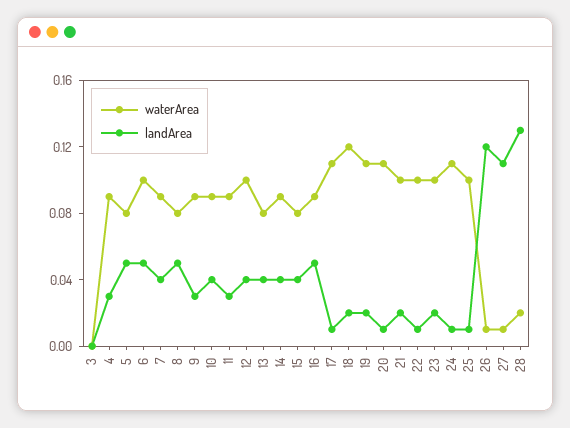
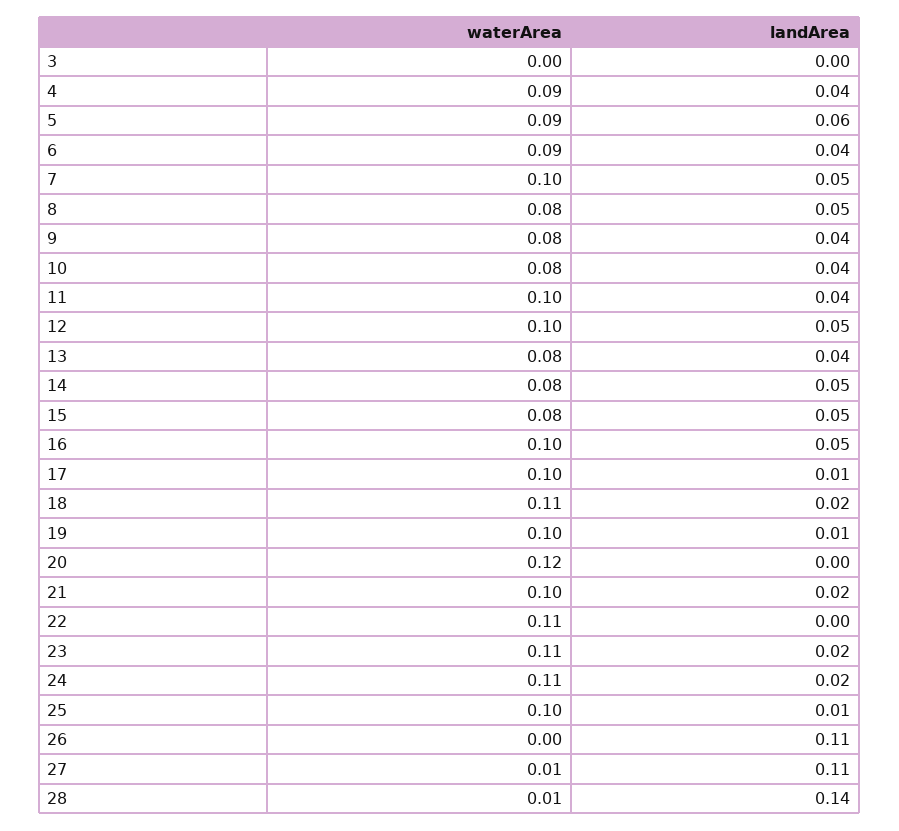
  {
    "waterArea": {
      "3": 0,
      "4": 0.09,
-     "5": 0.08,
+     "5": 0.09,
-     "6": 0.1,
+     "6": 0.09,
-     "7": 0.09,
+     "7": 0.1,
      "8": 0.08,
-     "9": 0.09,
+     "9": 0.08,
-     "10": 0.09,
+     "10": 0.08,
-     "11": 0.09,
+     "11": 0.1,
      "12": 0.1,
      "13": 0.08,
-     "14": 0.09,
+     "14": 0.08,
      "15": 0.08,
-     "16": 0.09,
+     "16": 0.1,
-     "17": 0.11,
+     "17": 0.1,
-     "18": 0.12,
+     "18": 0.11,
-     "19": 0.11,
+     "19": 0.1,
-     "20": 0.11,
+     "20": 0.12,
      "21": 0.1,
-     "22": 0.1,
+     "22": 0.11,
-     "23": 0.1,
+     "23": 0.11,
      "24": 0.11,
      "25": 0.1,
-     "26": 0.01,
+     "26": 0,
      "27": 0.01,
-     "28": 0.02
+     "28": 0.01
    },
    "landArea": {
      "3": 0,
-     "4": 0.03,
+     "4": 0.04,
-     "5": 0.05,
+     "5": 0.06,
-     "6": 0.05,
+     "6": 0.04,
-     "7": 0.04,
+     "7": 0.05,
      "8": 0.05,
-     "9": 0.03,
+     "9": 0.04,
      "10": 0.04,
-     "11": 0.03,
+     "11": 0.04,
-     "12": 0.04,
+     "12": 0.05,
      "13": 0.04,
-     "14": 0.04,
+     "14": 0.05,
-     "15": 0.04,
+     "15": 0.05,
      "16": 0.05,
      "17": 0.01,
      "18": 0.02,
-     "19": 0.02,
+     "19": 0.01,
-     "20": 0.01,
+     "20": 0,
      "21": 0.02,
-     "22": 0.01,
+     "22": 0,
      "23": 0.02,
-     "24": 0.01,
+     "24": 0.02,
      "25": 0.01,
-     "26": 0.12,
+     "26": 0.11,
      "27": 0.11,
-     "28": 0.13
+     "28": 0.14
    }
  }

